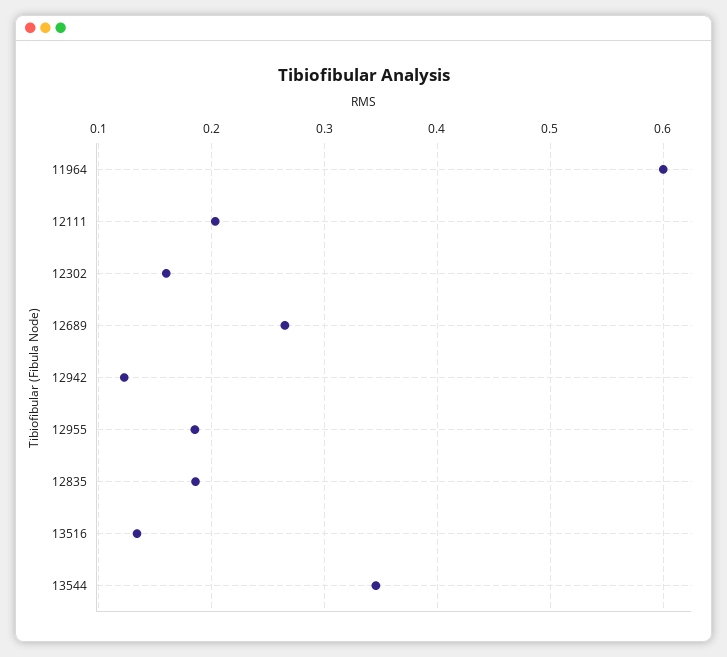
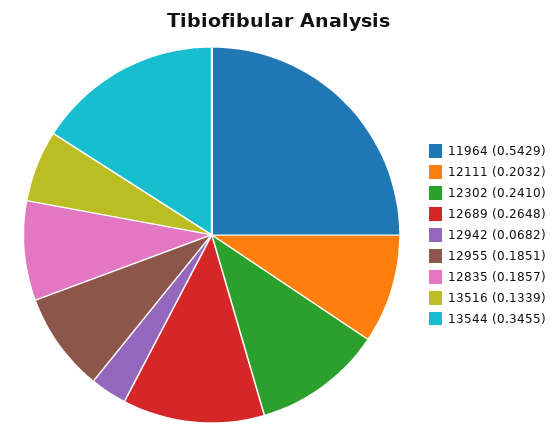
  {
-   "11964": 0.6,
+   "11964": 0.5429,
    "12111": 0.2032,
-   "12302": 0.16,
+   "12302": 0.241,
    "12689": 0.2648,
-   "12942": 0.12,
+   "12942": 0.0682,
    "12955": 0.1851,
    "12835": 0.1857,
    "13516": 0.1339,
    "13544": 0.3455
  }

